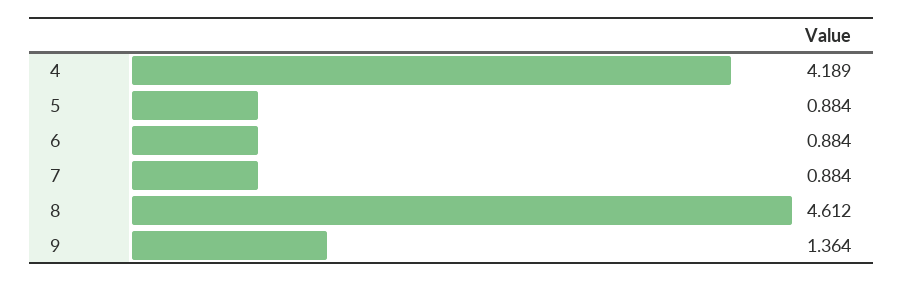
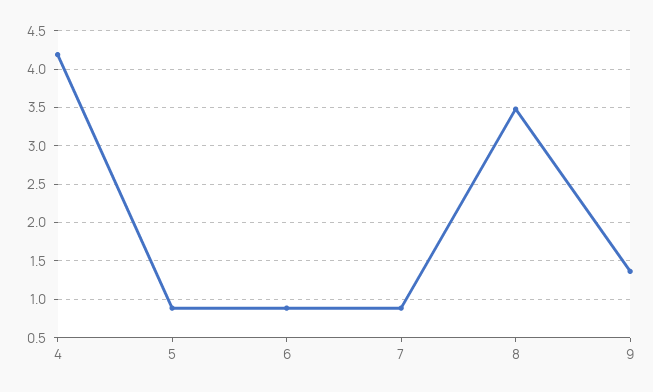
  {
    "4": 4.189,
    "5": 0.884,
    "6": 0.884,
    "7": 0.884,
-   "8": 4.612,
+   "8": 3.5,
    "9": 1.364
  }

